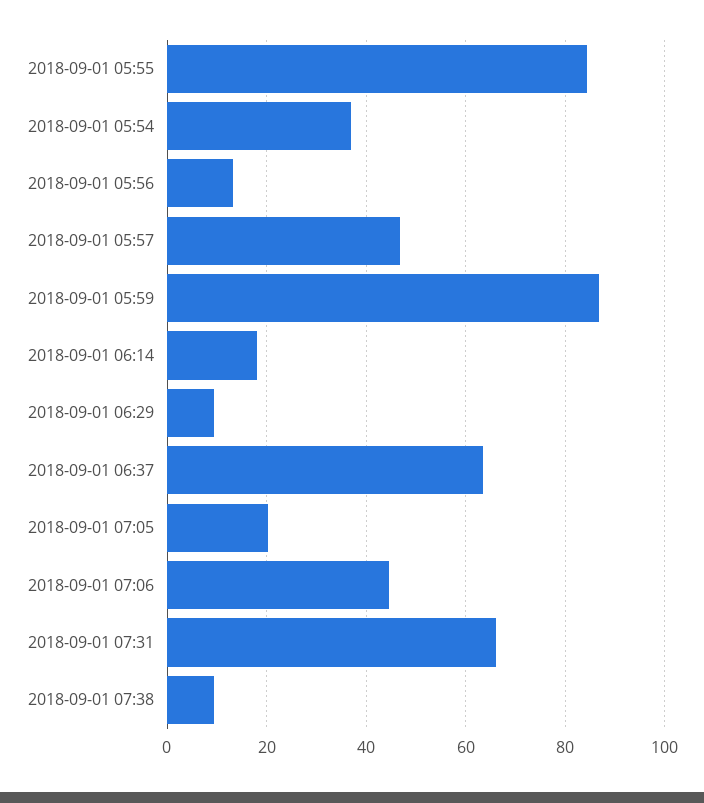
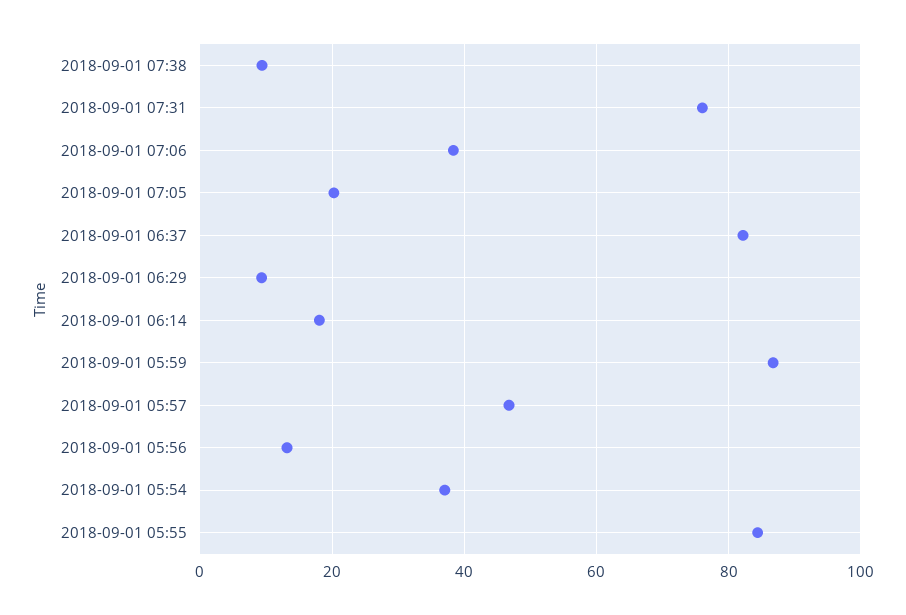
  {
    "2018-09-01 05:55": 84,
    "2018-09-01 05:54": 38,
    "2018-09-01 05:56": 14,
    "2018-09-01 05:57": 46,
    "2018-09-01 05:59": 86,
    "2018-09-01 06:14": 18,
    "2018-09-01 06:29": 10,
-   "2018-09-01 06:37": 64,
+   "2018-09-01 06:37": 82,
    "2018-09-01 07:05": 20,
-   "2018-09-01 07:06": 44,
+   "2018-09-01 07:06": 38,
-   "2018-09-01 07:31": 66,
+   "2018-09-01 07:31": 76,
    "2018-09-01 07:38": 10
  }

